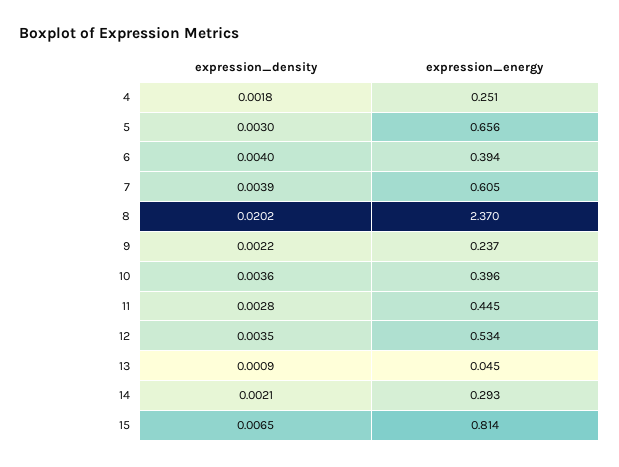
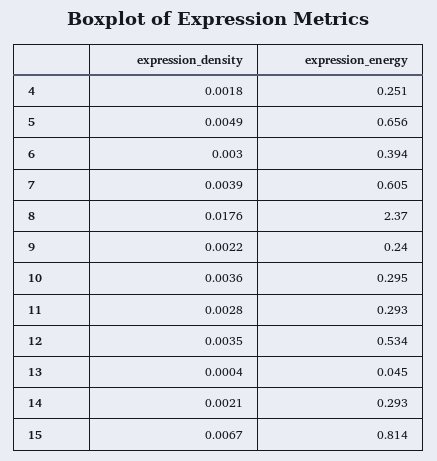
  {
    "expression_density": {
      "4": 0.0018,
-     "5": 0.003,
+     "5": 0.0049,
-     "6": 0.004,
+     "6": 0.003,
      "7": 0.0039,
-     "8": 0.0202,
+     "8": 0.0176,
      "9": 0.0022,
      "10": 0.0036,
      "11": 0.0028,
      "12": 0.0035,
-     "13": 0.0009,
+     "13": 0.0004,
      "14": 0.0021,
-     "15": 0.0065
+     "15": 0.0067
    },
    "expression_energy": {
      "4": 0.251,
      "5": 0.656,
      "6": 0.394,
      "7": 0.605,
      "8": 2.37,
-     "9": 0.237,
+     "9": 0.24,
-     "10": 0.396,
+     "10": 0.295,
-     "11": 0.445,
+     "11": 0.293,
      "12": 0.534,
      "13": 0.045,
      "14": 0.293,
      "15": 0.814
    }
  }

